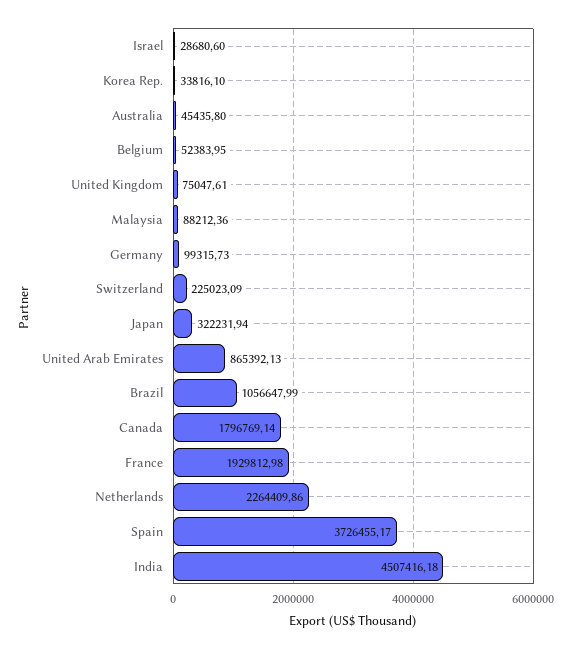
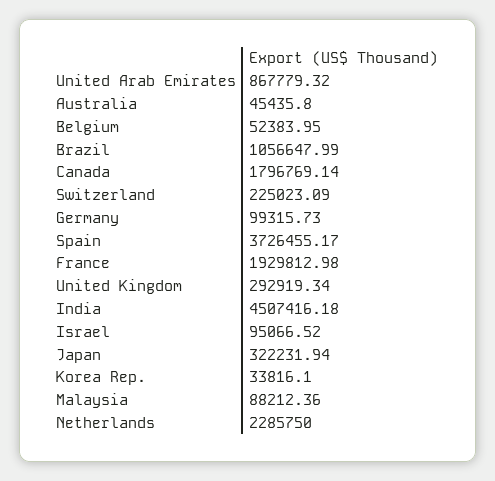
  {
-   "Israel": 28680.6,
+   "Israel": 95066.52,
    "Korea Rep.": 33816.1,
    "Australia": 45435.8,
    "Belgium": 52383.95,
-   "United Kingdom": 75047.61,
+   "United Kingdom": 292919.34,
    "Malaysia": 88212.36,
    "Germany": 99315.73,
    "Switzerland": 225023.09,
    "Japan": 322231.94,
-   "United Arab Emirates": 865392.13,
+   "United Arab Emirates": 867779.32,
    "Brazil": 1056647.99,
    "Canada": 1796769.14,
    "France": 1929812.98,
-   "Netherlands": 2264409.86,
+   "Netherlands": 2285750,
    "Spain": 3726455.17,
    "India": 4507416.18
  }

